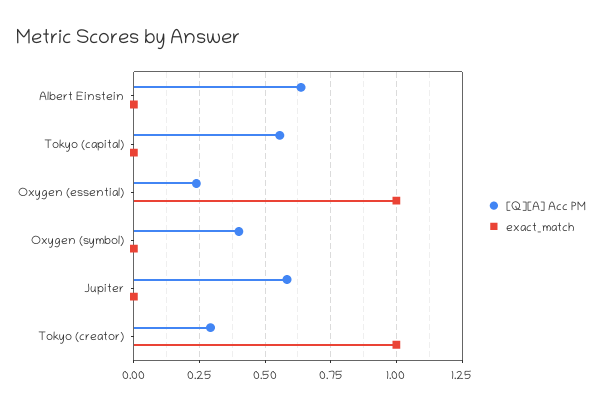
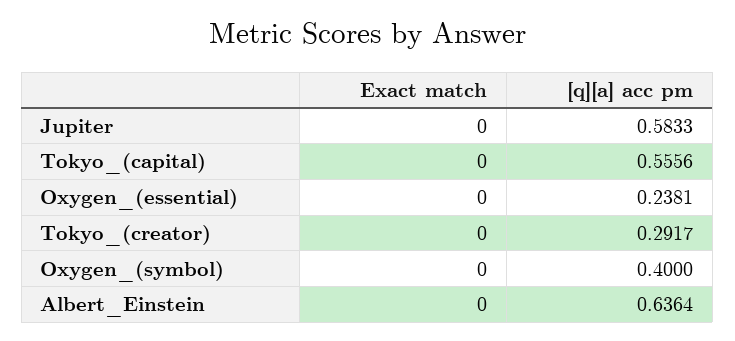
  {
    "[Q][A] Acc PM": {
      "Albert Einstein": 0.6364,
      "Tokyo (capital)": 0.5556,
      "Oxygen (essential)": 0.2381,
      "Oxygen (symbol)": 0.4,
      "Jupiter": 0.5833,
      "Tokyo (creator)": 0.2917
    },
    "exact_match": {
      "Albert Einstein": 0,
      "Tokyo (capital)": 0,
-     "Oxygen (essential)": 1,
+     "Oxygen (essential)": 0,
      "Oxygen (symbol)": 0,
      "Jupiter": 0,
-     "Tokyo (creator)": 1
+     "Tokyo (creator)": 0
    }
  }

